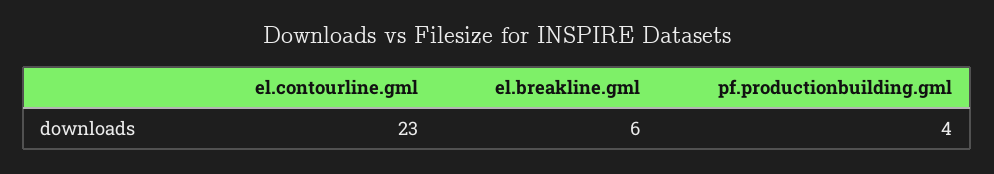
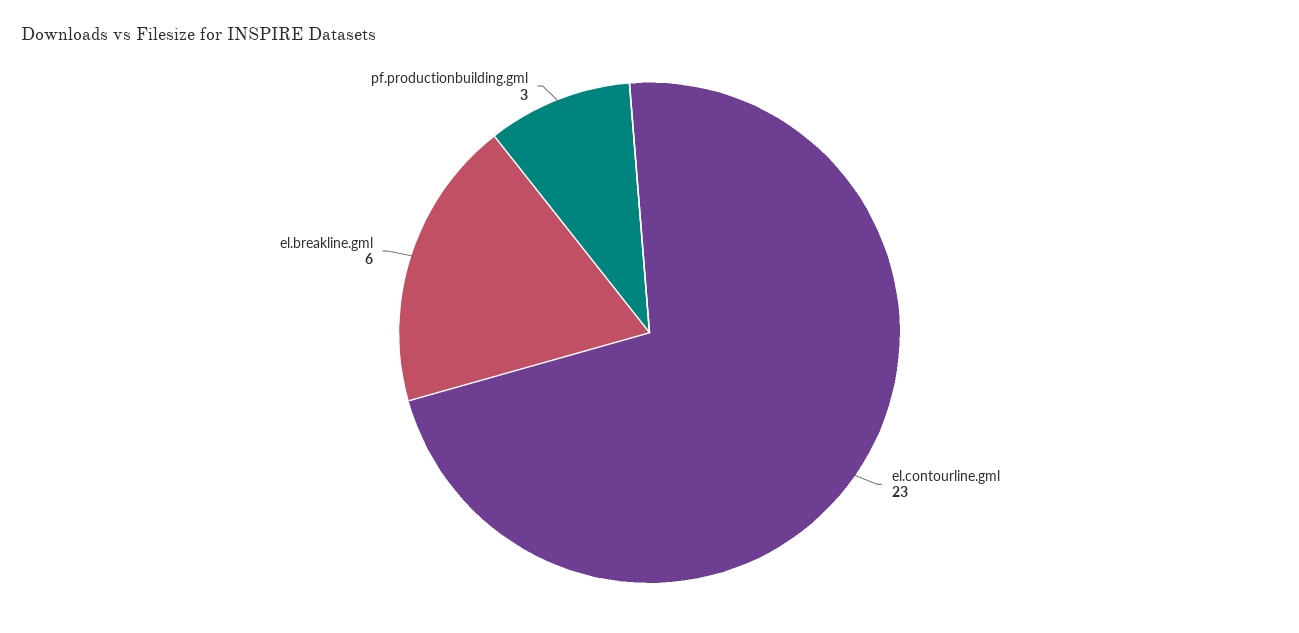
  {
    "el.contourline.gml": 23,
    "el.breakline.gml": 6,
-   "pf.productionbuilding.gml": 4
+   "pf.productionbuilding.gml": 3
  }

